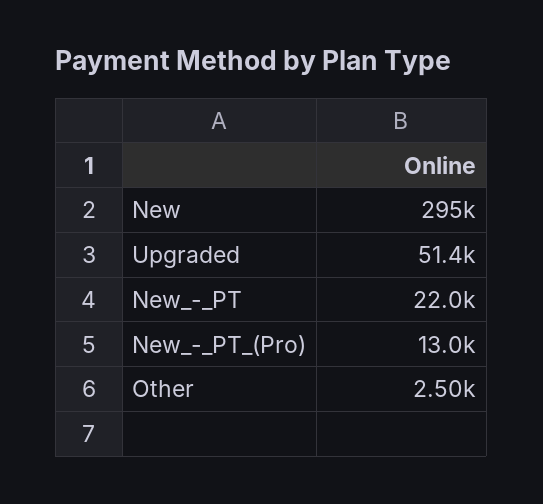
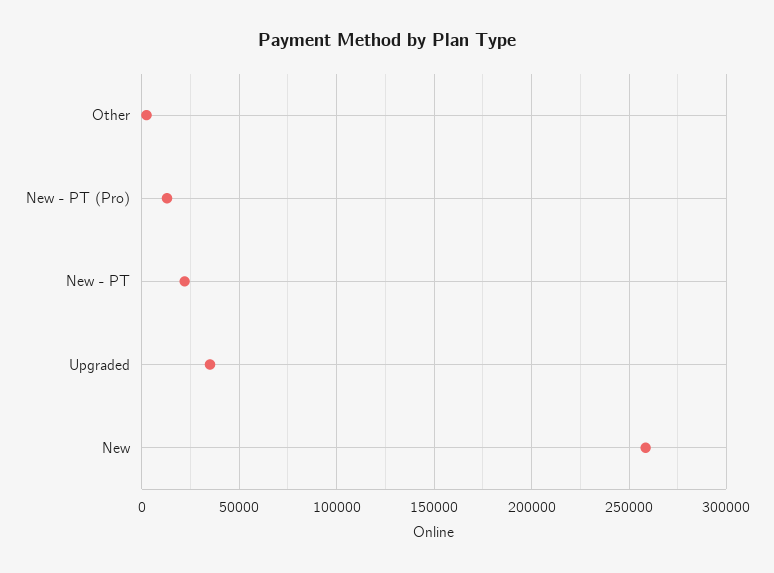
  {
-   "New": 295000,
+   "New": 260000,
-   "Upgraded": 51400,
+   "Upgraded": 35000,
    "New_-_PT": 22000,
    "New_-_PT_(Pro)": 13000,
    "Other": 2500
  }

